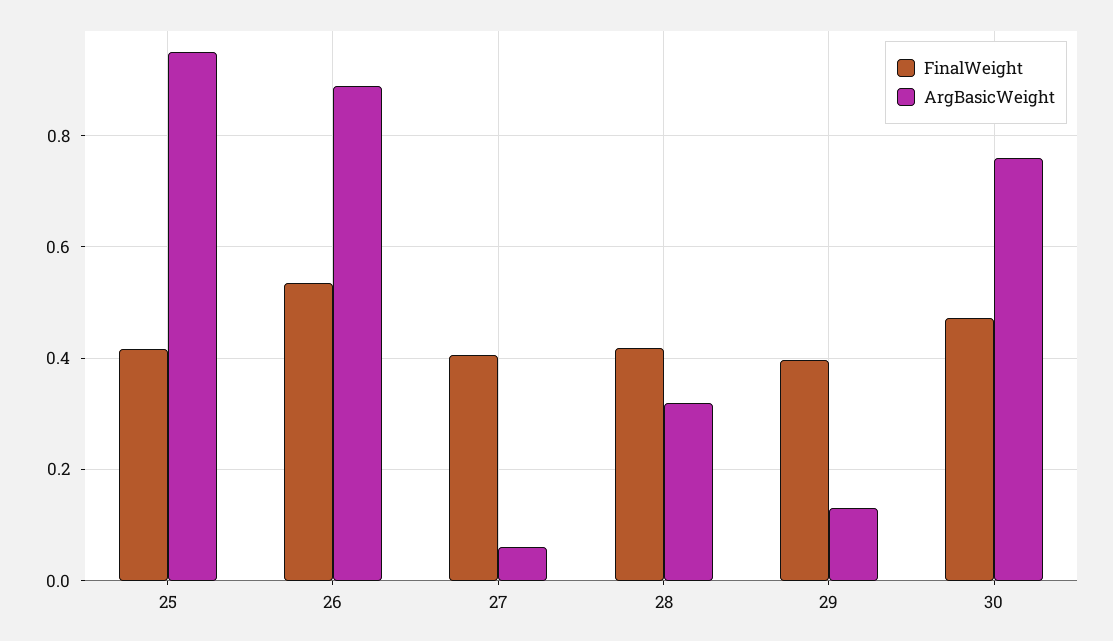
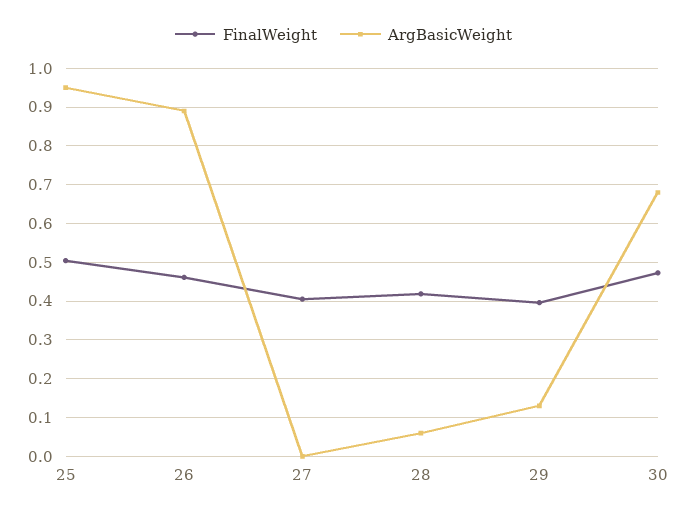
  {
    "FinalWeight": {
-     "25": 0.42,
+     "25": 0.5,
-     "26": 0.54,
+     "26": 0.46,
      "27": 0.4,
      "28": 0.42,
      "29": 0.4,
      "30": 0.48
    },
    "ArgBasicWeight": {
      "25": 0.96,
      "26": 0.9,
-     "27": 0.06,
+     "27": 0,
-     "28": 0.32,
+     "28": 0.06,
      "29": 0.14,
-     "30": 0.76
+     "30": 0.68
    }
  }

